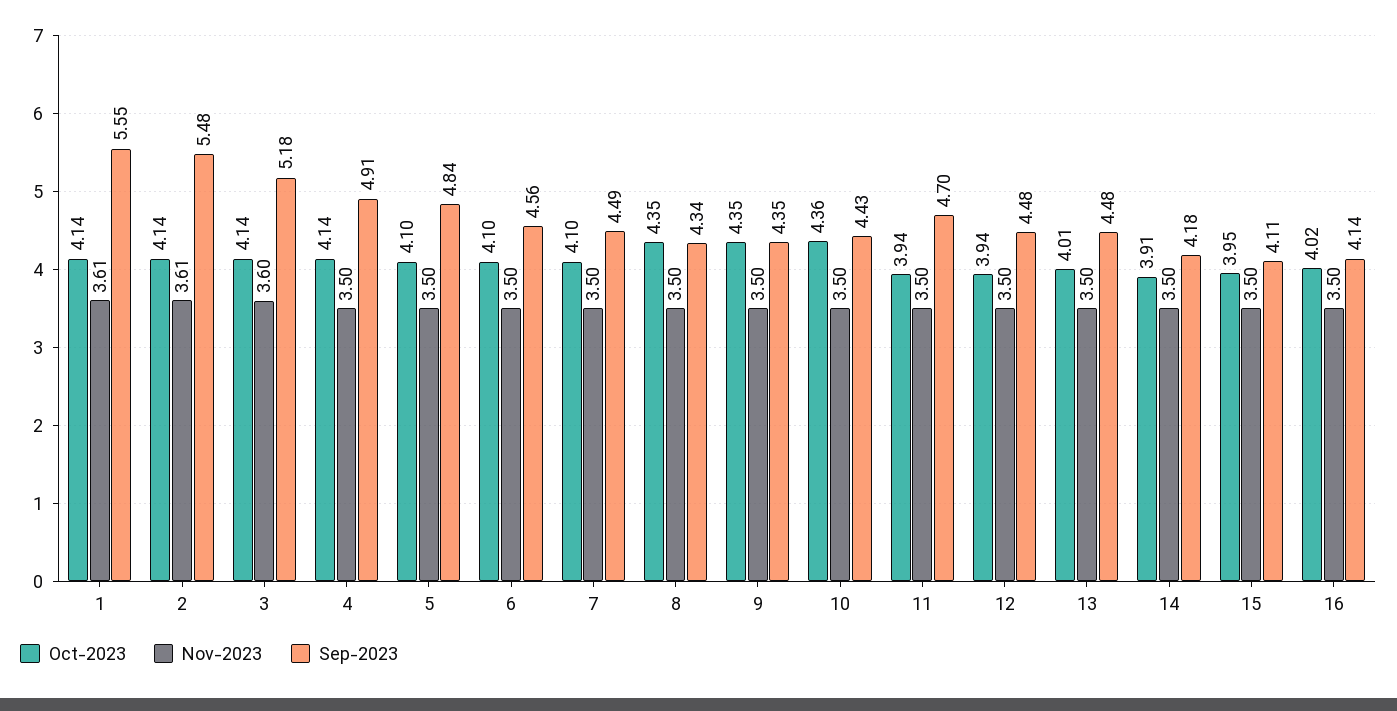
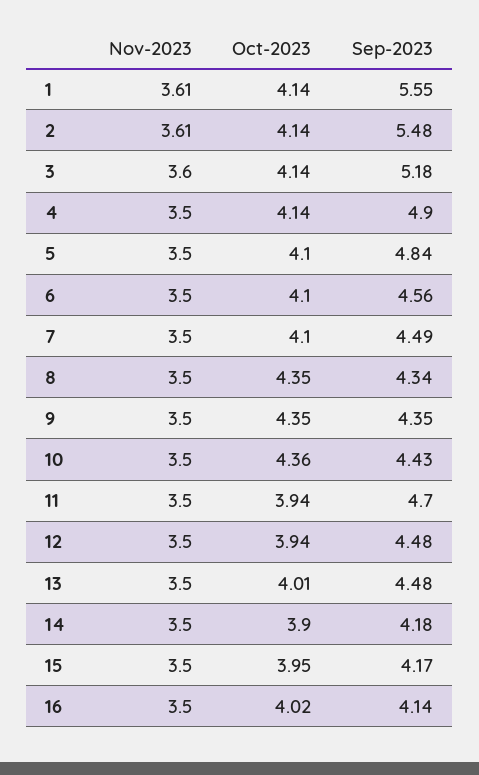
  {
    "Oct-2023": {
      "1": 4.14,
      "2": 4.14,
      "3": 4.14,
      "4": 4.14,
      "5": 4.1,
      "6": 4.1,
      "7": 4.1,
      "8": 4.35,
      "9": 4.35,
      "10": 4.36,
      "11": 3.94,
      "12": 3.94,
      "13": 4.01,
-     "14": 3.91,
+     "14": 3.9,
      "15": 3.95,
      "16": 4.02
    },
    "Nov-2023": {
      "1": 3.61,
      "2": 3.61,
      "3": 3.6,
      "4": 3.5,
      "5": 3.5,
      "6": 3.5,
      "7": 3.5,
      "8": 3.5,
      "9": 3.5,
      "10": 3.5,
      "11": 3.5,
      "12": 3.5,
      "13": 3.5,
      "14": 3.5,
      "15": 3.5,
      "16": 3.5
    },
    "Sep-2023": {
      "1": 5.55,
      "2": 5.48,
      "3": 5.18,
-     "4": 4.91,
+     "4": 4.9,
      "5": 4.84,
      "6": 4.56,
      "7": 4.49,
      "8": 4.34,
      "9": 4.35,
      "10": 4.43,
      "11": 4.7,
      "12": 4.48,
      "13": 4.48,
      "14": 4.18,
-     "15": 4.11,
+     "15": 4.17,
      "16": 4.14
    }
  }

